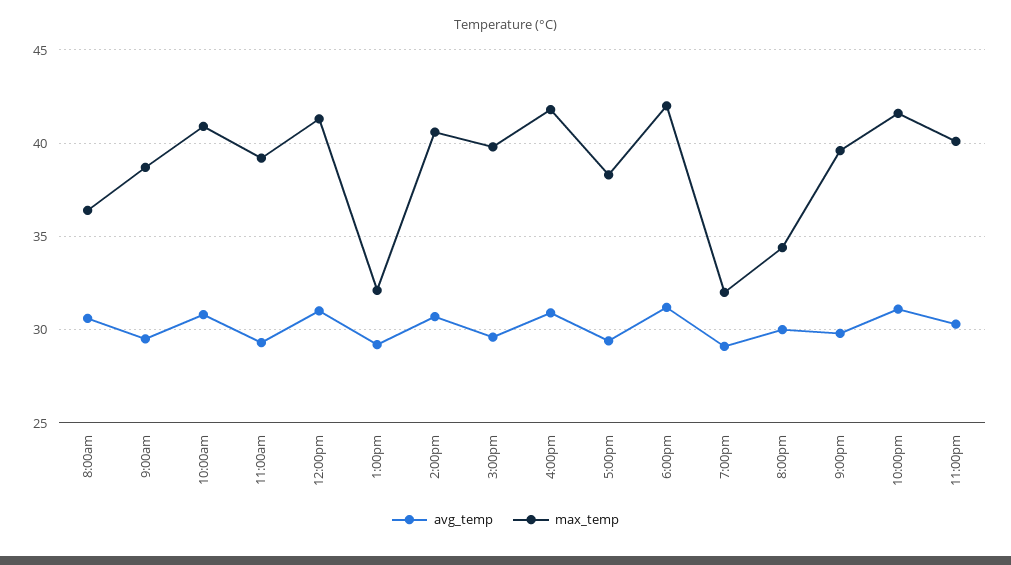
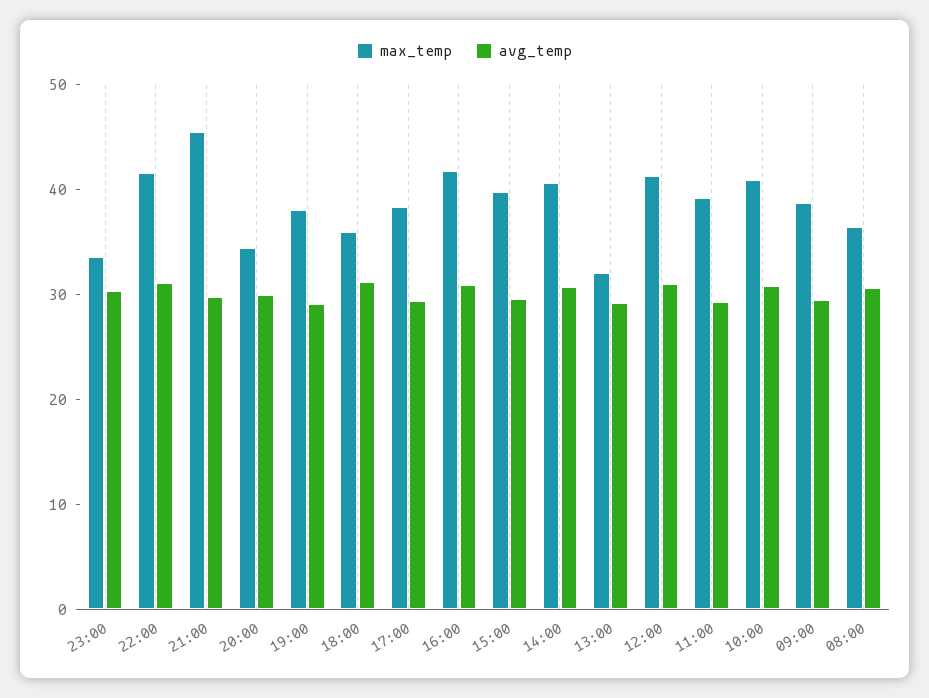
  {
    "avg_temp": {
      "8:00am": 30.5,
      "9:00am": 29.5,
      "10:00am": 31,
      "11:00am": 29.5,
      "12:00pm": 31,
      "1:00pm": 29,
      "2:00pm": 30.5,
      "3:00pm": 29.5,
      "4:00pm": 31,
      "5:00pm": 29.5,
      "6:00pm": 31,
      "7:00pm": 29,
      "8:00pm": 30,
      "9:00pm": 30,
      "10:00pm": 31,
      "11:00pm": 30.5
    },
    "max_temp": {
      "8:00am": 36.5,
      "9:00am": 38.5,
      "10:00am": 41,
      "11:00am": 39,
      "12:00pm": 41.5,
      "1:00pm": 32,
      "2:00pm": 40.5,
      "3:00pm": 40,
      "4:00pm": 42,
      "5:00pm": 38.5,
-     "6:00pm": 42,
+     "6:00pm": 36,
-     "7:00pm": 32,
+     "7:00pm": 38,
      "8:00pm": 34.5,
-     "9:00pm": 39.5,
+     "9:00pm": 46,
      "10:00pm": 41.5,
-     "11:00pm": 40
+     "11:00pm": 34
    }
  }

